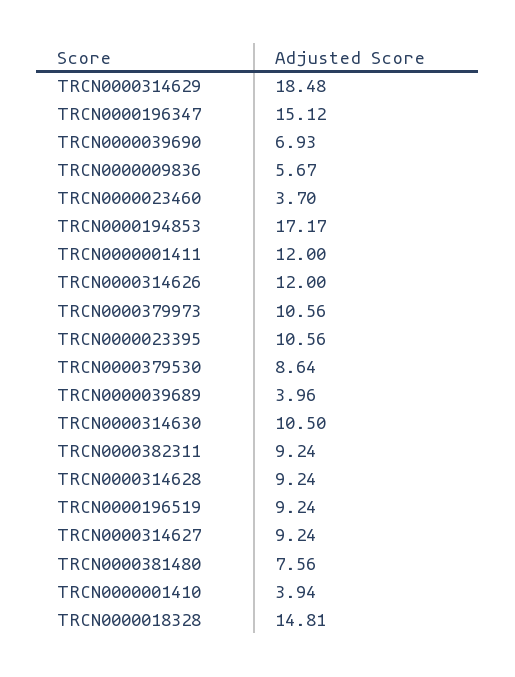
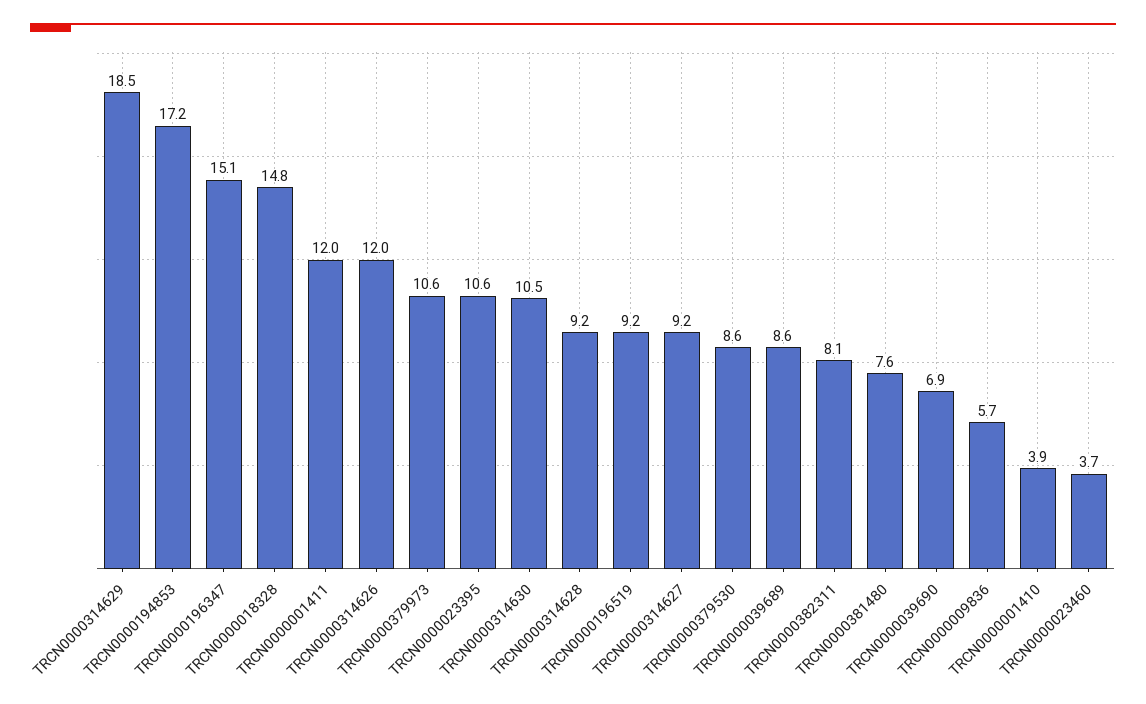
  {
    "TRCN0000314629": 18.48,
    "TRCN0000196347": 15.12,
    "TRCN0000039690": 6.93,
    "TRCN0000009836": 5.67,
    "TRCN0000023460": 3.7,
    "TRCN0000194853": 17.17,
    "TRCN0000001411": 12,
    "TRCN0000314626": 12,
    "TRCN0000379973": 10.56,
    "TRCN0000023395": 10.56,
    "TRCN0000379530": 8.64,
-   "TRCN0000039689": 3.96,
+   "TRCN0000039689": 8.6,
    "TRCN0000314630": 10.5,
-   "TRCN0000382311": 9.24,
+   "TRCN0000382311": 8.1,
    "TRCN0000314628": 9.24,
    "TRCN0000196519": 9.24,
    "TRCN0000314627": 9.24,
    "TRCN0000381480": 7.56,
    "TRCN0000001410": 3.94,
    "TRCN0000018328": 14.81
  }

